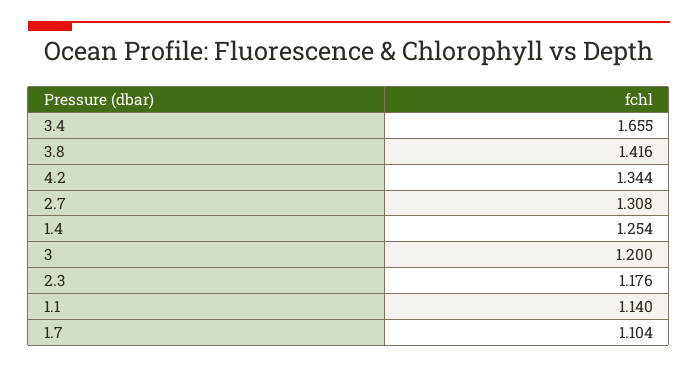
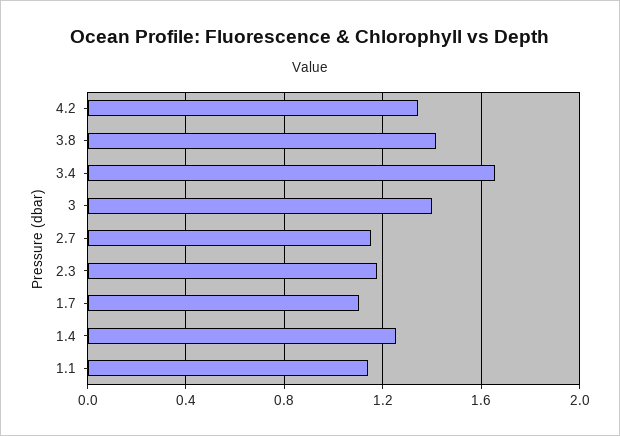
  {
    "3.4": 1.655,
    "3.8": 1.416,
    "4.2": 1.344,
-   "2.7": 1.308,
+   "2.7": 1.15,
    "1.4": 1.254,
-   "3": 1.2,
+   "3": 1.4,
    "2.3": 1.176,
    "1.1": 1.14,
    "1.7": 1.104
  }

